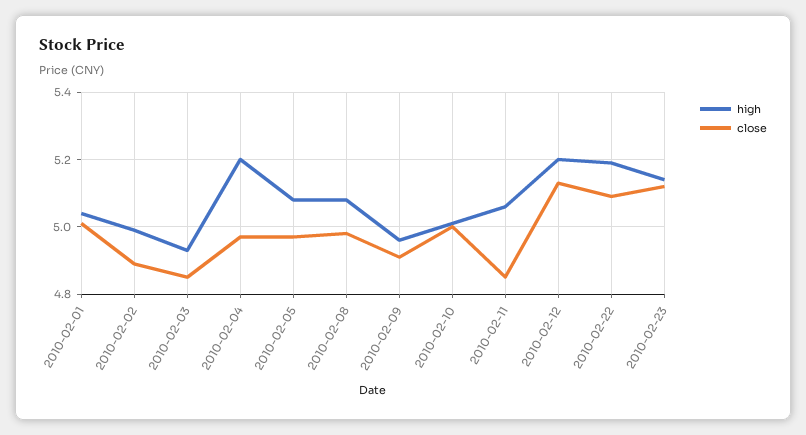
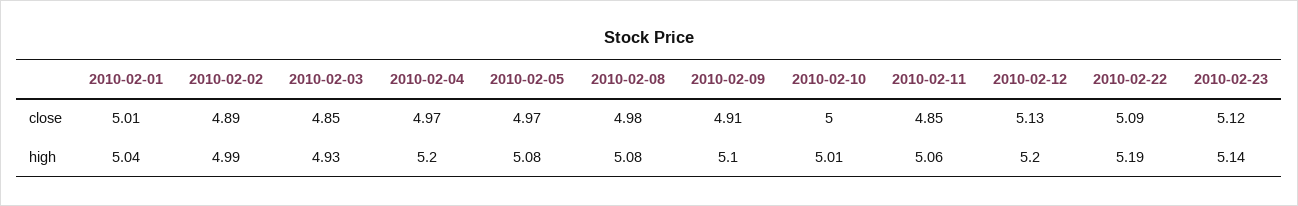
  {
    "high": {
      "2010-02-01": 5.04,
      "2010-02-02": 4.99,
      "2010-02-03": 4.93,
      "2010-02-04": 5.2,
      "2010-02-05": 5.08,
      "2010-02-08": 5.08,
-     "2010-02-09": 4.95,
+     "2010-02-09": 5.1,
      "2010-02-10": 5.01,
      "2010-02-11": 5.06,
      "2010-02-12": 5.2,
      "2010-02-22": 5.19,
      "2010-02-23": 5.14
    },
    "close": {
      "2010-02-01": 5.01,
      "2010-02-02": 4.89,
      "2010-02-03": 4.85,
      "2010-02-04": 4.97,
      "2010-02-05": 4.97,
      "2010-02-08": 4.98,
      "2010-02-09": 4.91,
      "2010-02-10": 5,
      "2010-02-11": 4.85,
      "2010-02-12": 5.13,
      "2010-02-22": 5.09,
      "2010-02-23": 5.12
    }
  }

